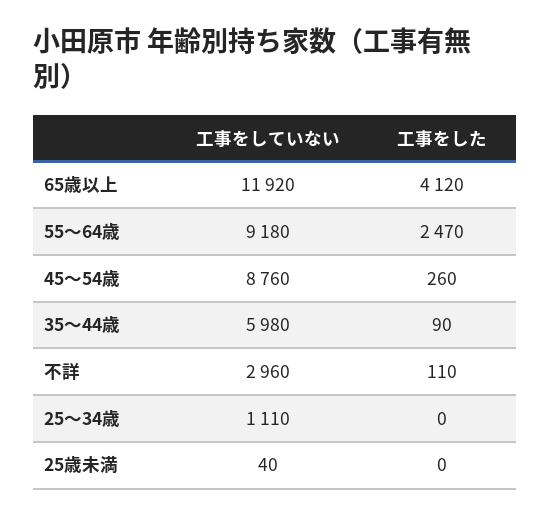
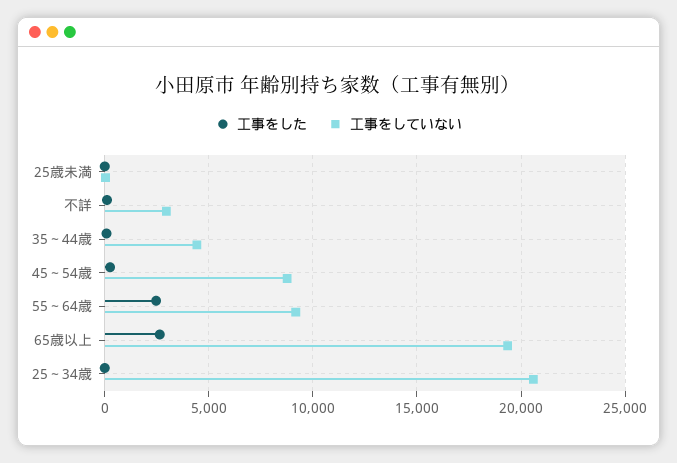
  {
    "工事をしていない": {
-     "65歳以上": 11920,
+     "65歳以上": 19500,
      "55～64歳": 9180,
      "45～54歳": 8760,
-     "35～44歳": 5980,
+     "35～44歳": 4500,
      "不詳": 2960,
-     "25～34歳": 1110,
+     "25～34歳": 20500,
      "25歳未満": 40
    },
    "工事をした": {
-     "65歳以上": 4120,
+     "65歳以上": 2500,
      "55～64歳": 2470,
      "45～54歳": 260,
      "35～44歳": 90,
      "不詳": 110,
      "25～34歳": 0,
      "25歳未満": 0
    }
  }

